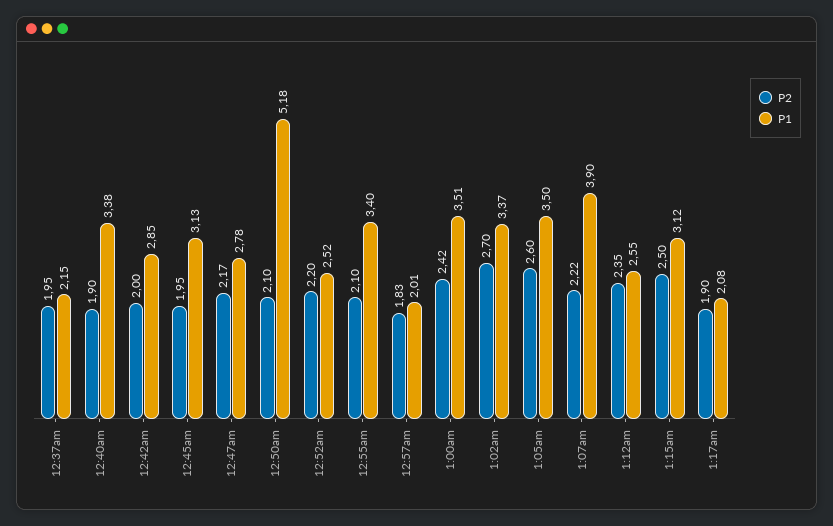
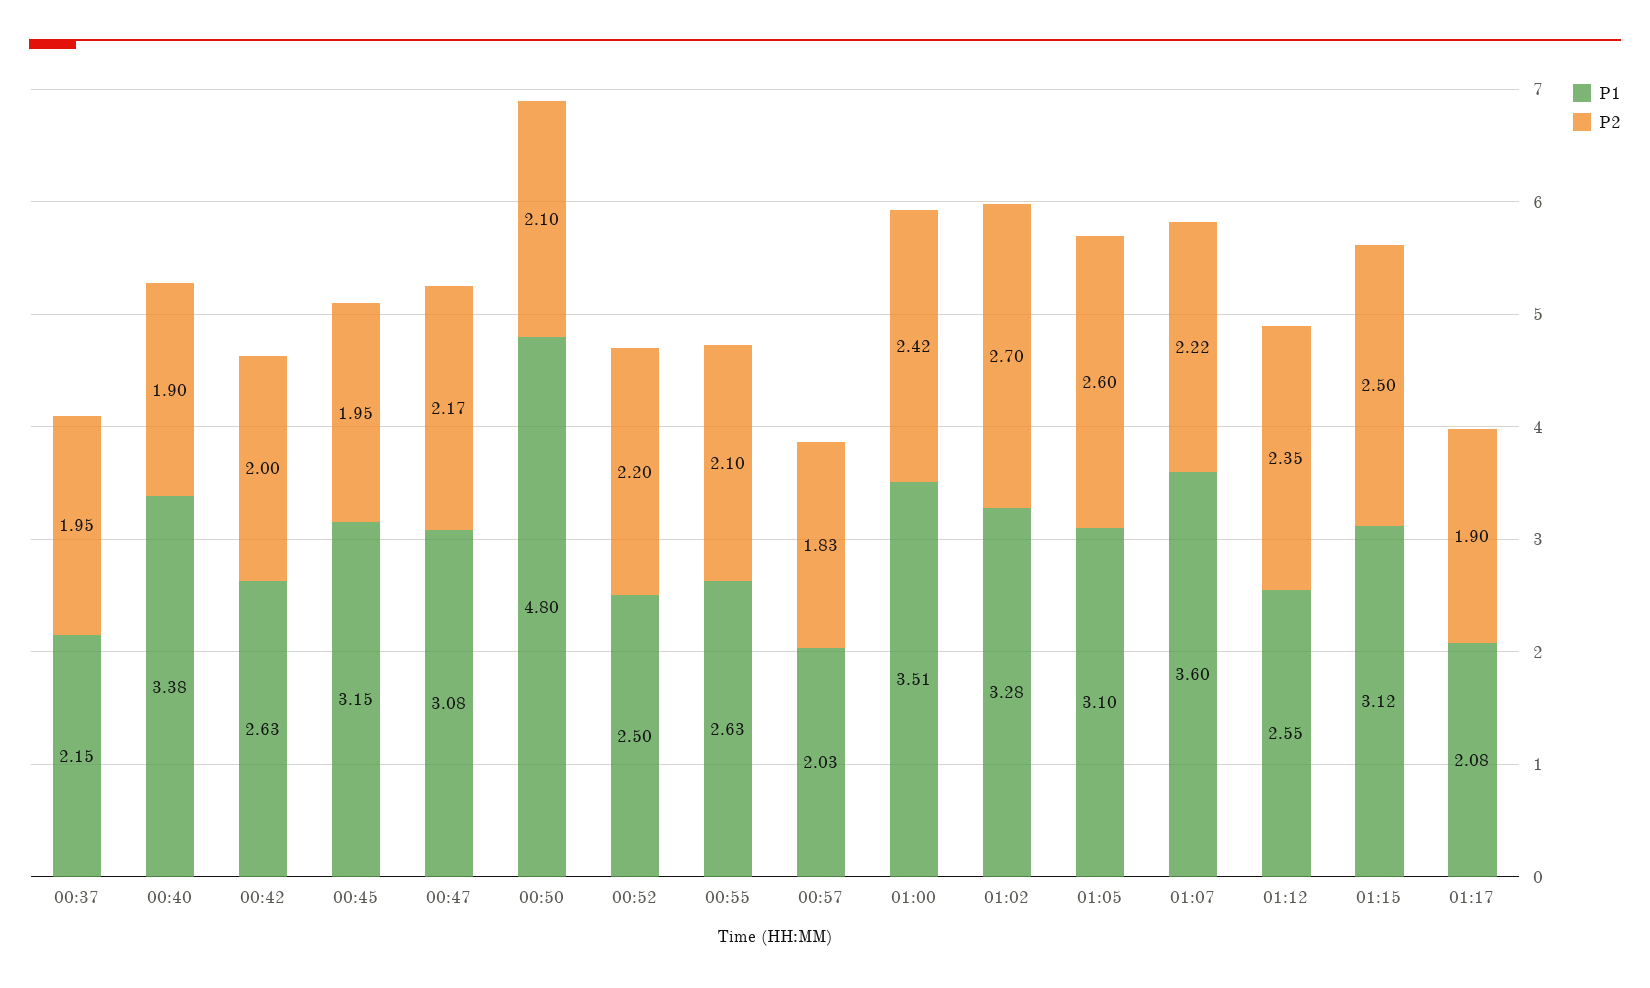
  {
    "P2": {
      "12:37am": 1.95,
      "12:40am": 1.9,
      "12:42am": 2,
      "12:45am": 1.95,
      "12:47am": 2.17,
      "12:50am": 2.1,
      "12:52am": 2.2,
      "12:55am": 2.1,
      "12:57am": 1.83,
      "1:00am": 2.42,
      "1:02am": 2.7,
      "1:05am": 2.6,
      "1:07am": 2.22,
      "1:12am": 2.35,
      "1:15am": 2.5,
      "1:17am": 1.9
    },
    "P1": {
      "12:37am": 2.15,
      "12:40am": 3.38,
-     "12:42am": 2.85,
+     "12:42am": 2.63,
-     "12:45am": 3.13,
+     "12:45am": 3.15,
-     "12:47am": 2.78,
+     "12:47am": 3.08,
-     "12:50am": 5.18,
+     "12:50am": 4.8,
-     "12:52am": 2.52,
+     "12:52am": 2.5,
-     "12:55am": 3.4,
+     "12:55am": 2.63,
-     "12:57am": 2.01,
+     "12:57am": 2.03,
      "1:00am": 3.51,
-     "1:02am": 3.37,
+     "1:02am": 3.28,
-     "1:05am": 3.5,
+     "1:05am": 3.1,
-     "1:07am": 3.9,
+     "1:07am": 3.6,
      "1:12am": 2.55,
      "1:15am": 3.12,
      "1:17am": 2.08
    }
  }

